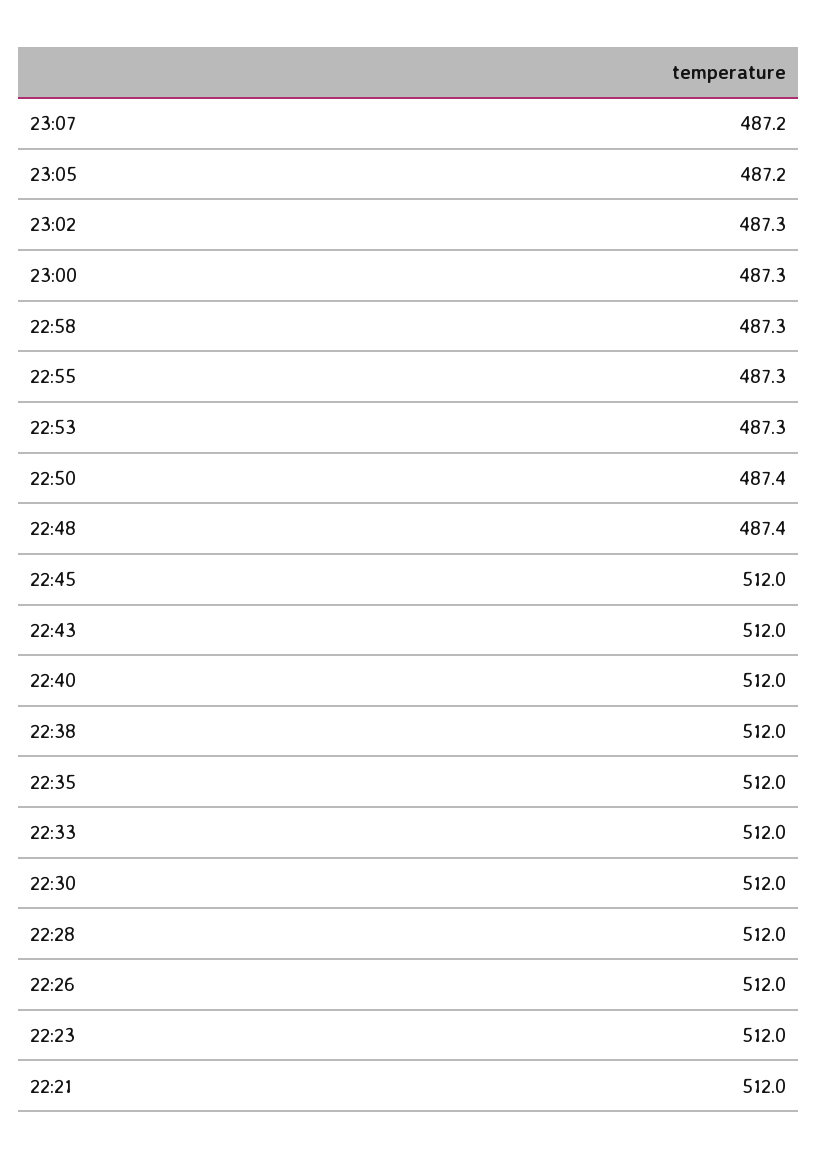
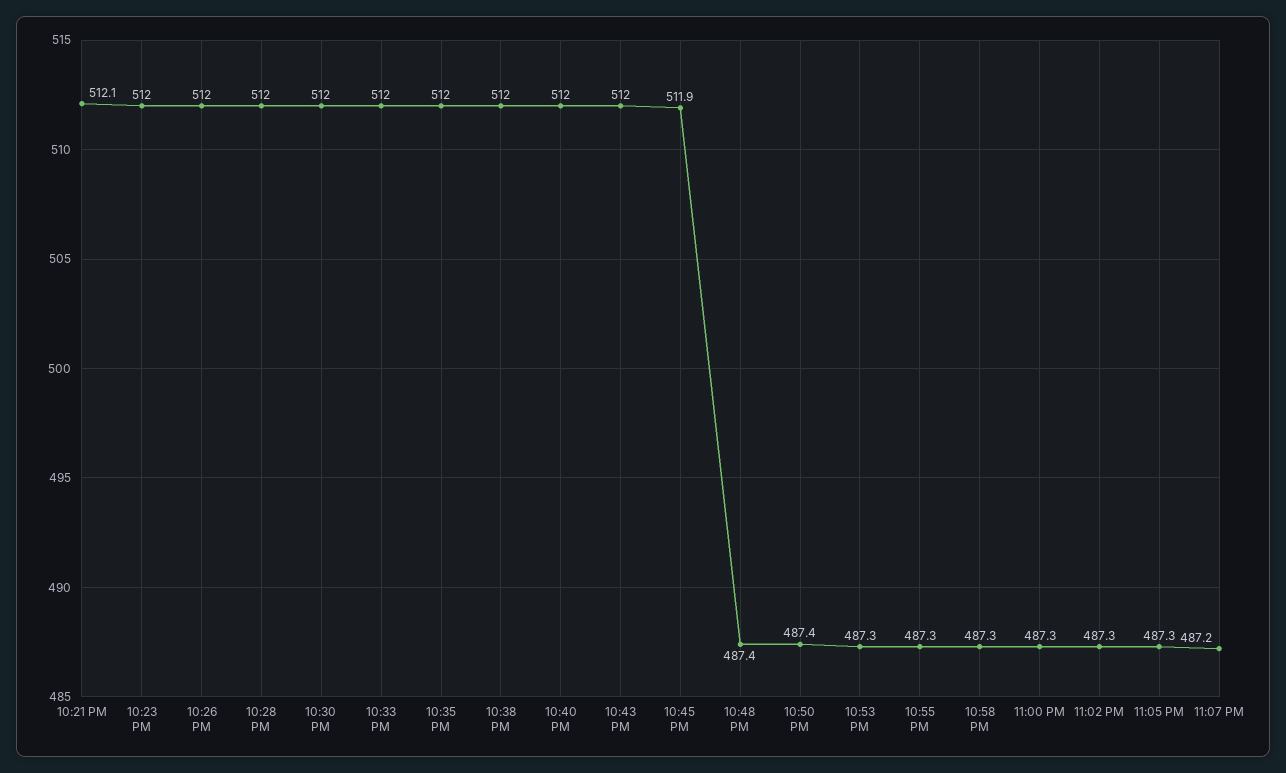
  {
    "23:07": 487.2,
-   "23:05": 487.2,
+   "23:05": 487.3,
    "23:02": 487.3,
    "23:00": 487.3,
    "22:58": 487.3,
    "22:55": 487.3,
    "22:53": 487.3,
    "22:50": 487.4,
    "22:48": 487.4,
-   "22:45": 512,
+   "22:45": 511.9,
    "22:43": 512,
    "22:40": 512,
    "22:38": 512,
    "22:35": 512,
    "22:33": 512,
    "22:30": 512,
    "22:28": 512,
    "22:26": 512,
    "22:23": 512,
-   "22:21": 512
+   "22:21": 512.1
  }

